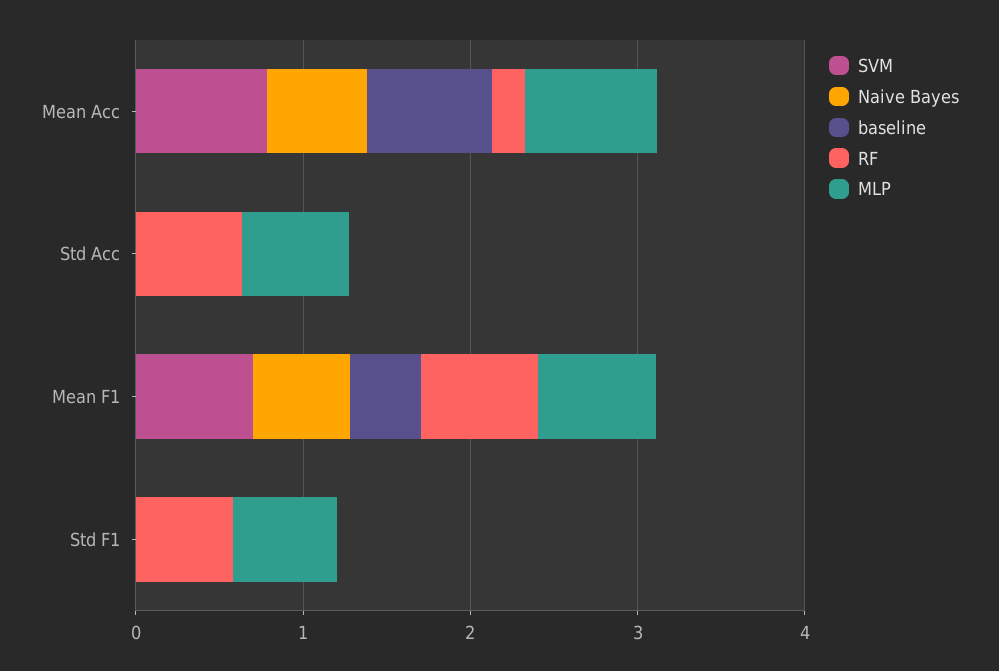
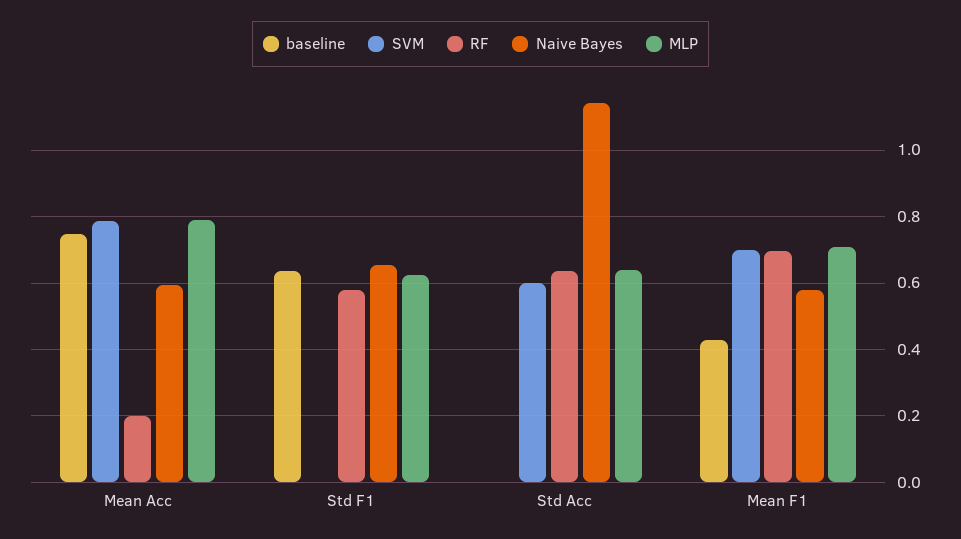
  {
    "SVM": {
      "Mean Acc": 0.78,
-     "Std Acc": 0,
+     "Std Acc": 0.6,
      "Mean F1": 0.7,
      "Std F1": 0
    },
    "Naive Bayes": {
      "Mean Acc": 0.6,
-     "Std Acc": 0,
+     "Std Acc": 1.14,
      "Mean F1": 0.58,
-     "Std F1": 0
+     "Std F1": 0.66
    },
    "baseline": {
      "Mean Acc": 0.74,
      "Std Acc": 0,
      "Mean F1": 0.42,
-     "Std F1": 0
+     "Std F1": 0.64
    },
    "RF": {
      "Mean Acc": 0.2,
      "Std Acc": 0.64,
      "Mean F1": 0.7,
      "Std F1": 0.58
    },
    "MLP": {
      "Mean Acc": 0.78,
      "Std Acc": 0.64,
      "Mean F1": 0.7,
      "Std F1": 0.62
    }
  }

